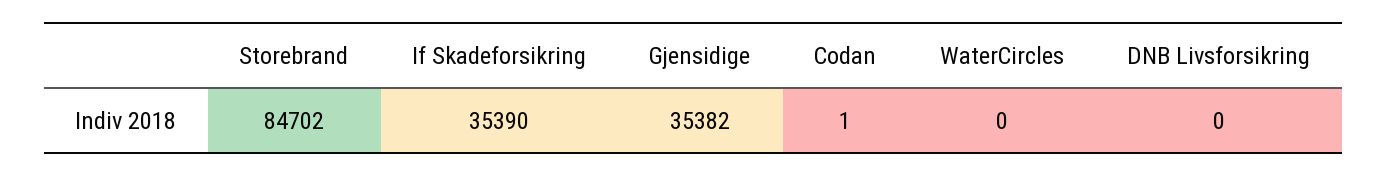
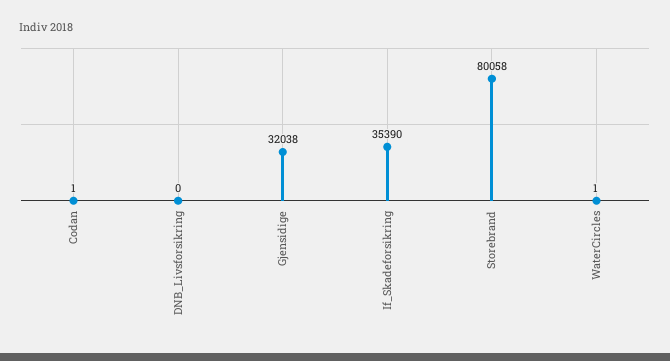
  {
-   "Storebrand": 84702,
+   "Storebrand": 80058,
    "If Skadeforsikring": 35390,
-   "Gjensidige": 35382,
+   "Gjensidige": 32038,
    "Codan": 1,
-   "WaterCircles": 0,
+   "WaterCircles": 1,
    "DNB Livsforsikring": 0
  }

